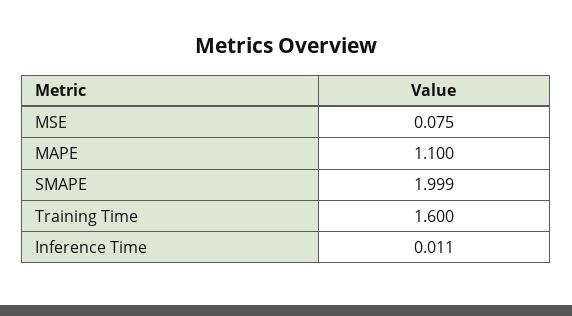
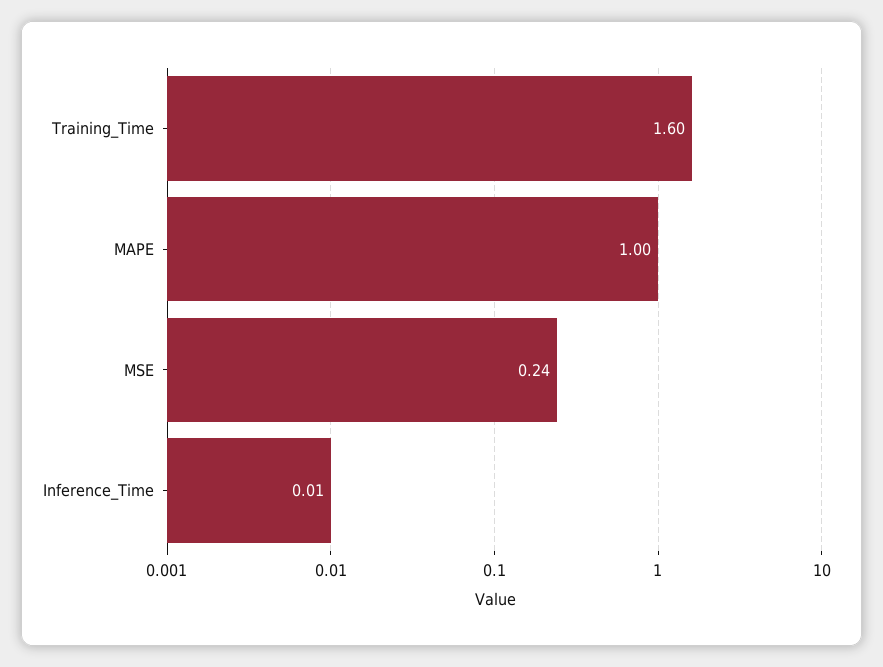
  {
-   "MSE": 0.075,
+   "MSE": 0.24,
-   "MAPE": 1.1,
+   "MAPE": 1,
-   "SMAPE": 1.999,
    "Training Time": 1.6,
    "Inference Time": 0.011
  }

